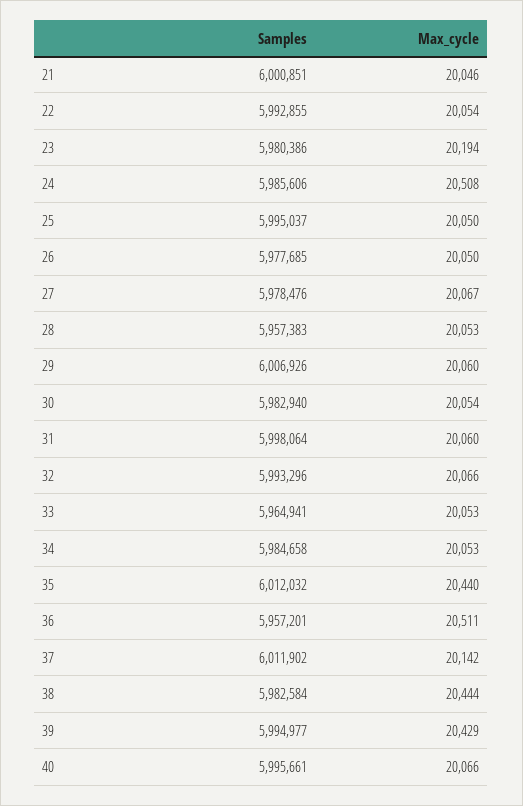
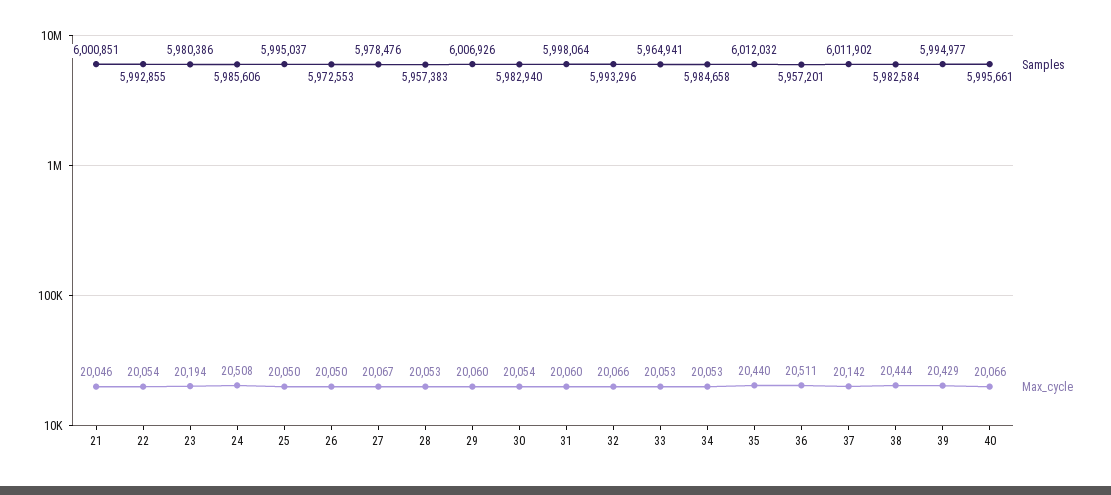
  {
    "Samples": {
      "21": 6000851,
      "22": 5992855,
      "23": 5980386,
      "24": 5985606,
      "25": 5995037,
-     "26": 5977685,
+     "26": 5972553,
      "27": 5978476,
      "28": 5957383,
      "29": 6006926,
      "30": 5982940,
      "31": 5998064,
      "32": 5993296,
      "33": 5964941,
      "34": 5984658,
      "35": 6012032,
      "36": 5957201,
      "37": 6011902,
      "38": 5982584,
      "39": 5994977,
      "40": 5995661
    },
    "Max_cycle": {
      "21": 20046,
      "22": 20054,
      "23": 20194,
      "24": 20508,
      "25": 20050,
      "26": 20050,
      "27": 20067,
      "28": 20053,
      "29": 20060,
      "30": 20054,
      "31": 20060,
      "32": 20066,
      "33": 20053,
      "34": 20053,
      "35": 20440,
      "36": 20511,
      "37": 20142,
      "38": 20444,
      "39": 20429,
      "40": 20066
    }
  }

